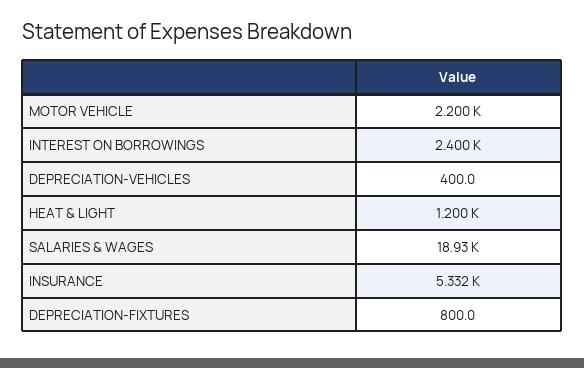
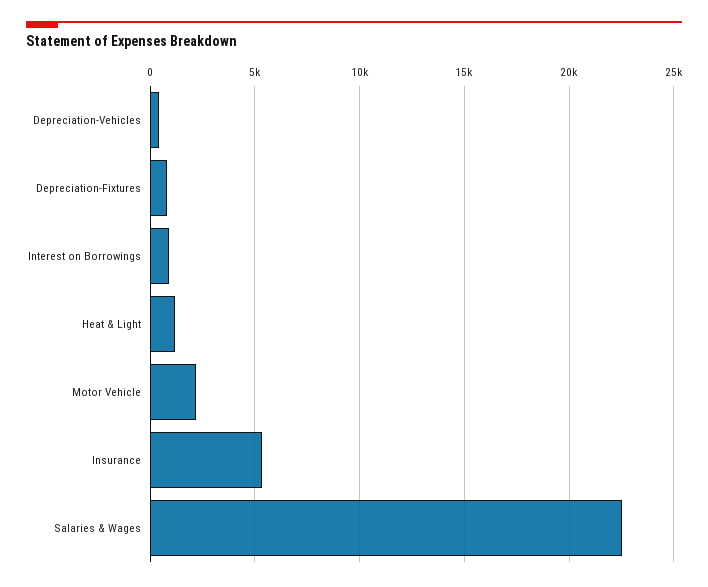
  {
    "MOTOR VEHICLE": 2200,
-   "INTEREST ON BORROWINGS": 2400,
+   "INTEREST ON BORROWINGS": 1000,
    "DEPRECIATION-VEHICLES": 400,
    "HEAT & LIGHT": 1200,
-   "SALARIES & WAGES": 18930,
+   "SALARIES & WAGES": 22500,
    "INSURANCE": 5332,
    "DEPRECIATION-FIXTURES": 800
  }

